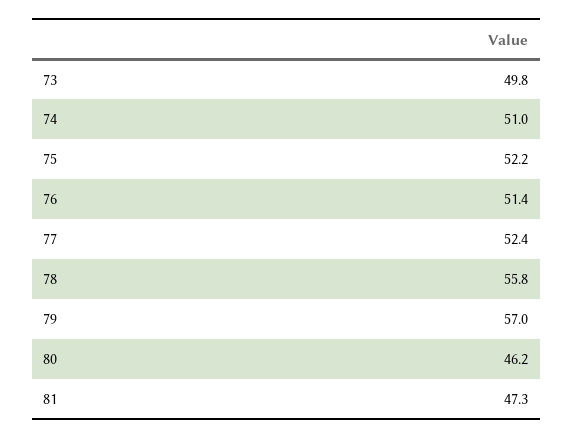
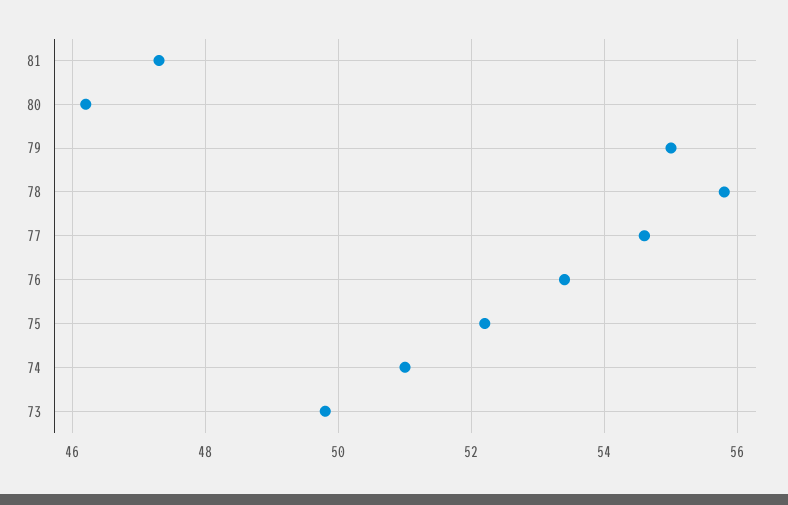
  {
    "73": 49.8,
    "74": 51,
    "75": 52.2,
-   "76": 51.4,
+   "76": 53.5,
-   "77": 52.4,
+   "77": 54.5,
    "78": 55.8,
-   "79": 57,
+   "79": 55,
    "80": 46.2,
    "81": 47.3
  }

